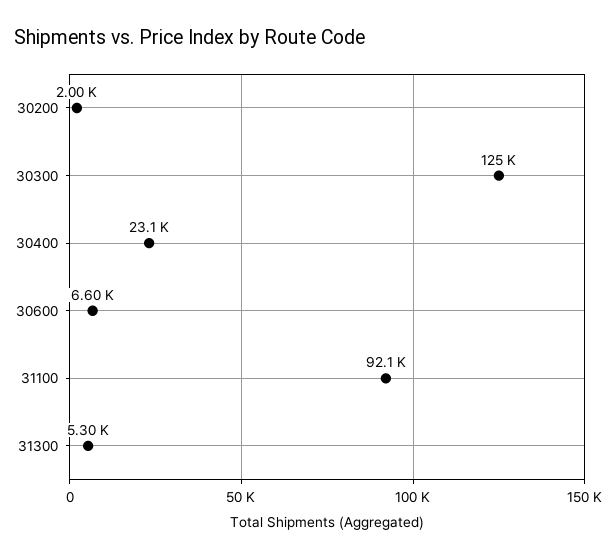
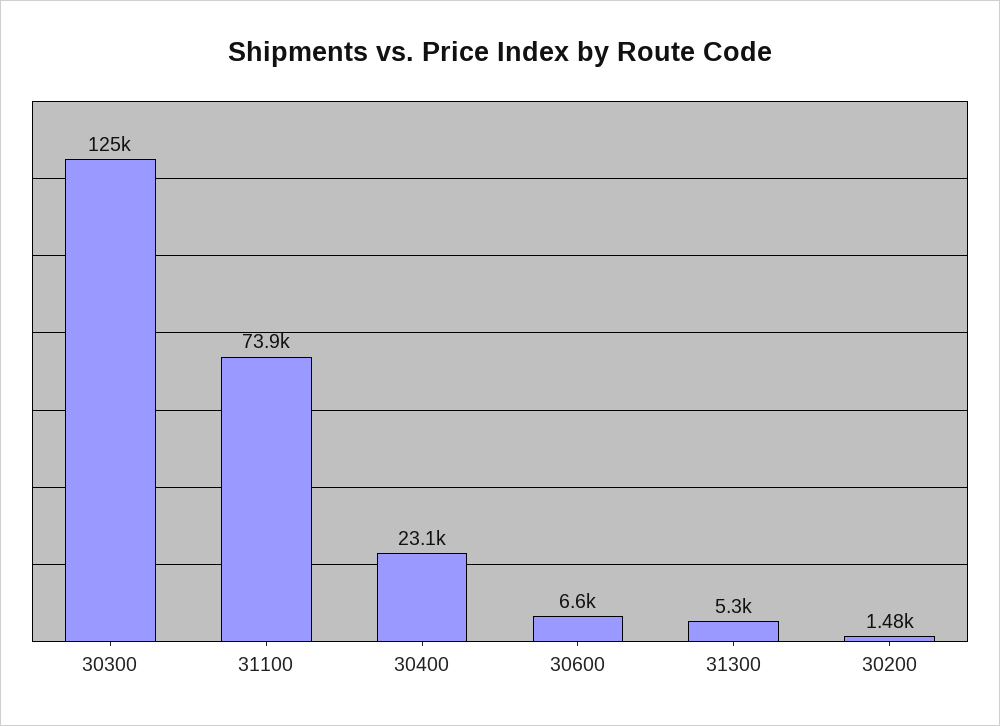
  {
-   "30200": 2000,
+   "30200": 1480,
    "30300": 125000,
    "30400": 23100,
    "30600": 6600,
-   "31100": 92100,
+   "31100": 73900,
    "31300": 5300
  }

